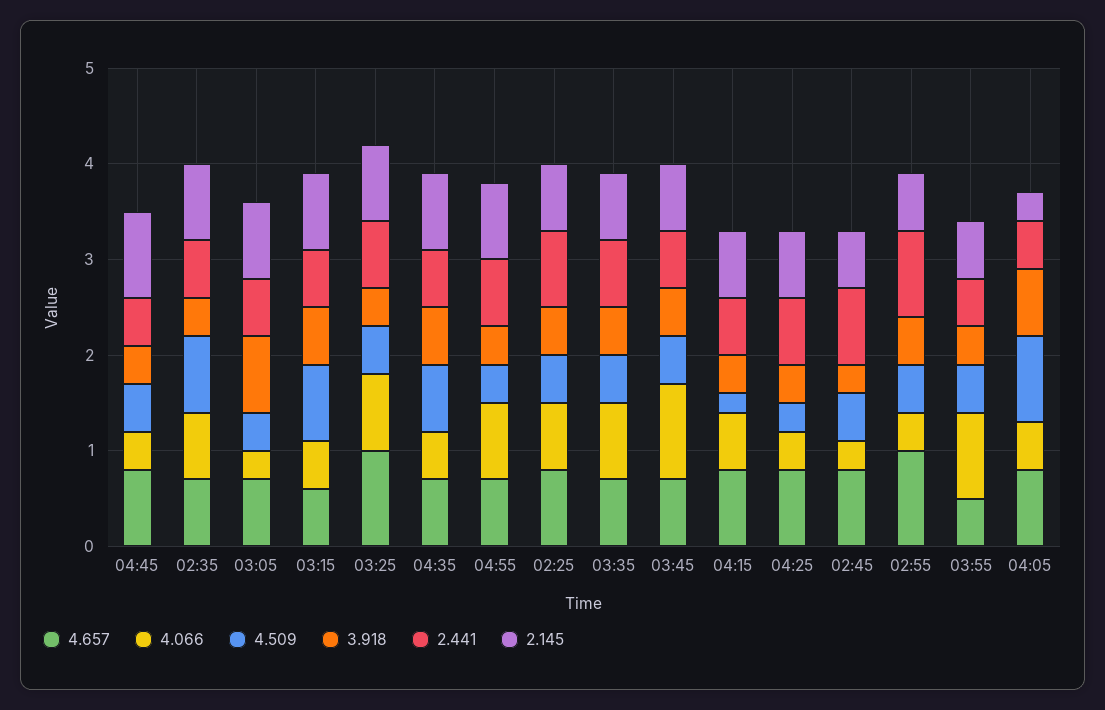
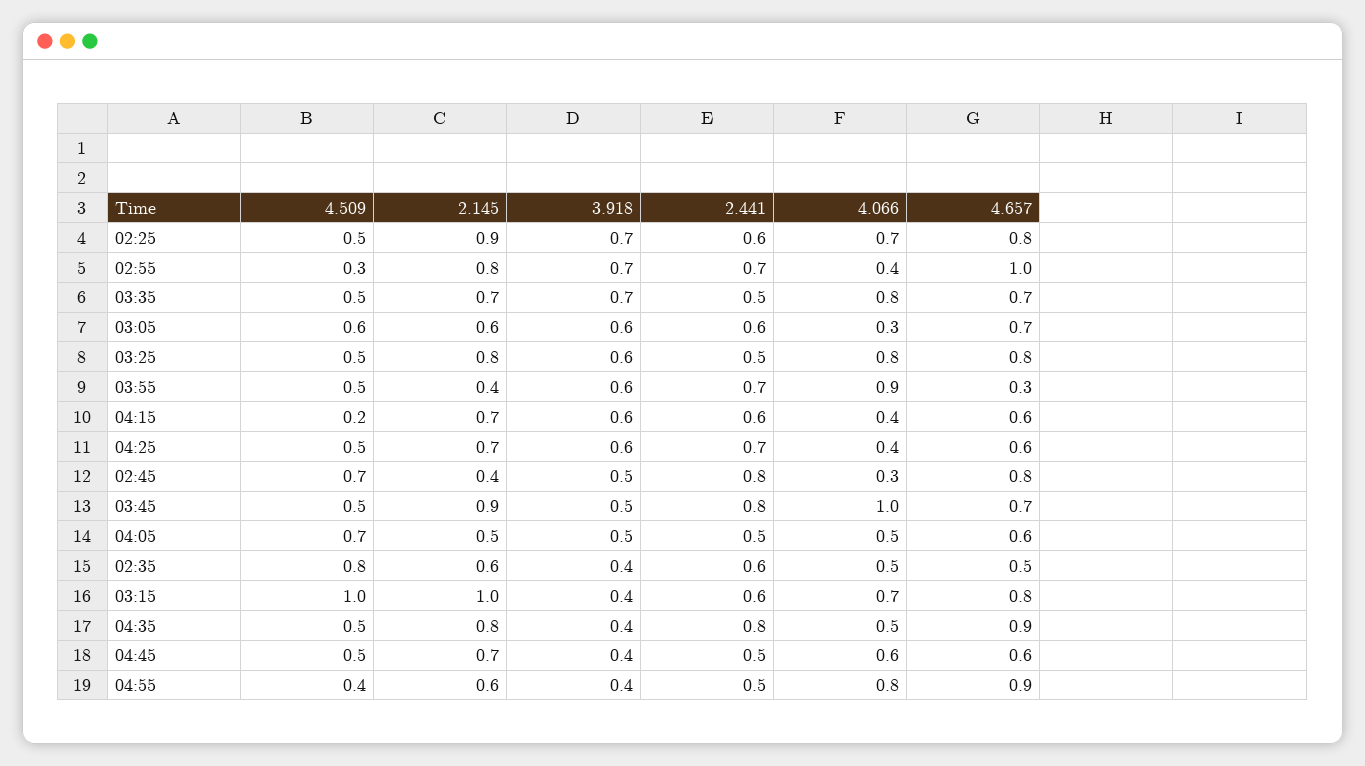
  {
    "4.657": {
-     "04:45": 0.8,
+     "04:45": 0.6,
-     "02:35": 0.7,
+     "02:35": 0.5,
      "03:05": 0.7,
-     "03:15": 0.6,
+     "03:15": 0.8,
-     "03:25": 1,
+     "03:25": 0.8,
-     "04:35": 0.7,
+     "04:35": 0.9,
-     "04:55": 0.7,
+     "04:55": 0.9,
      "02:25": 0.8,
      "03:35": 0.7,
      "03:45": 0.7,
-     "04:15": 0.8,
+     "04:15": 0.6,
-     "04:25": 0.8,
+     "04:25": 0.6,
      "02:45": 0.8,
      "02:55": 1,
-     "03:55": 0.5,
+     "03:55": 0.3,
-     "04:05": 0.8
+     "04:05": 0.6
    },
    "4.066": {
-     "04:45": 0.4,
+     "04:45": 0.6,
-     "02:35": 0.7,
+     "02:35": 0.5,
      "03:05": 0.3,
-     "03:15": 0.5,
+     "03:15": 0.7,
      "03:25": 0.8,
      "04:35": 0.5,
      "04:55": 0.8,
      "02:25": 0.7,
      "03:35": 0.8,
      "03:45": 1,
-     "04:15": 0.6,
+     "04:15": 0.4,
      "04:25": 0.4,
      "02:45": 0.3,
      "02:55": 0.4,
      "03:55": 0.9,
      "04:05": 0.5
    },
    "4.509": {
      "04:45": 0.5,
      "02:35": 0.8,
-     "03:05": 0.4,
+     "03:05": 0.6,
-     "03:15": 0.8,
+     "03:15": 1,
      "03:25": 0.5,
-     "04:35": 0.7,
+     "04:35": 0.5,
      "04:55": 0.4,
      "02:25": 0.5,
      "03:35": 0.5,
      "03:45": 0.5,
      "04:15": 0.2,
-     "04:25": 0.3,
+     "04:25": 0.5,
-     "02:45": 0.5,
+     "02:45": 0.7,
-     "02:55": 0.5,
+     "02:55": 0.3,
      "03:55": 0.5,
-     "04:05": 0.9
+     "04:05": 0.7
    },
    "3.918": {
      "04:45": 0.4,
      "02:35": 0.4,
-     "03:05": 0.8,
+     "03:05": 0.6,
-     "03:15": 0.6,
+     "03:15": 0.4,
-     "03:25": 0.4,
+     "03:25": 0.6,
-     "04:35": 0.6,
+     "04:35": 0.4,
      "04:55": 0.4,
-     "02:25": 0.5,
+     "02:25": 0.7,
-     "03:35": 0.5,
+     "03:35": 0.7,
      "03:45": 0.5,
-     "04:15": 0.4,
+     "04:15": 0.6,
-     "04:25": 0.4,
+     "04:25": 0.6,
-     "02:45": 0.3,
+     "02:45": 0.5,
-     "02:55": 0.5,
+     "02:55": 0.7,
-     "03:55": 0.4,
+     "03:55": 0.6,
-     "04:05": 0.7
+     "04:05": 0.5
    },
    "2.441": {
      "04:45": 0.5,
      "02:35": 0.6,
      "03:05": 0.6,
      "03:15": 0.6,
-     "03:25": 0.7,
+     "03:25": 0.5,
-     "04:35": 0.6,
+     "04:35": 0.8,
-     "04:55": 0.7,
+     "04:55": 0.5,
-     "02:25": 0.8,
+     "02:25": 0.6,
-     "03:35": 0.7,
+     "03:35": 0.5,
-     "03:45": 0.6,
+     "03:45": 0.8,
      "04:15": 0.6,
      "04:25": 0.7,
      "02:45": 0.8,
-     "02:55": 0.9,
+     "02:55": 0.7,
-     "03:55": 0.5,
+     "03:55": 0.7,
      "04:05": 0.5
    },
    "2.145": {
-     "04:45": 0.9,
+     "04:45": 0.7,
-     "02:35": 0.8,
+     "02:35": 0.6,
-     "03:05": 0.8,
+     "03:05": 0.6,
-     "03:15": 0.8,
+     "03:15": 1,
      "03:25": 0.8,
      "04:35": 0.8,
-     "04:55": 0.8,
+     "04:55": 0.6,
-     "02:25": 0.7,
+     "02:25": 0.9,
      "03:35": 0.7,
-     "03:45": 0.7,
+     "03:45": 0.9,
      "04:15": 0.7,
      "04:25": 0.7,
-     "02:45": 0.6,
+     "02:45": 0.4,
-     "02:55": 0.6,
+     "02:55": 0.8,
-     "03:55": 0.6,
+     "03:55": 0.4,
-     "04:05": 0.3
+     "04:05": 0.5
    }
  }

